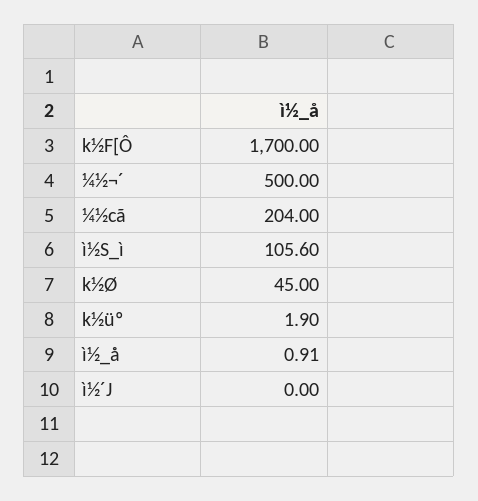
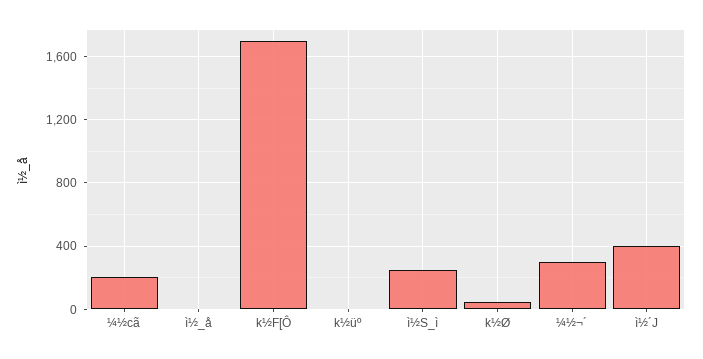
  {
    "k½F[Ô": 1700,
-   "¼½¬´": 500,
+   "¼½¬´": 300,
    "¼½cã": 204,
-   "ì½S_ì": 105.6,
+   "ì½S_ì": 250,
    "k½Ø": 45,
    "k½üº": 1.9,
    "ì½_å": 0.91,
-   "ì½´J": 0
+   "ì½´J": 400
  }

